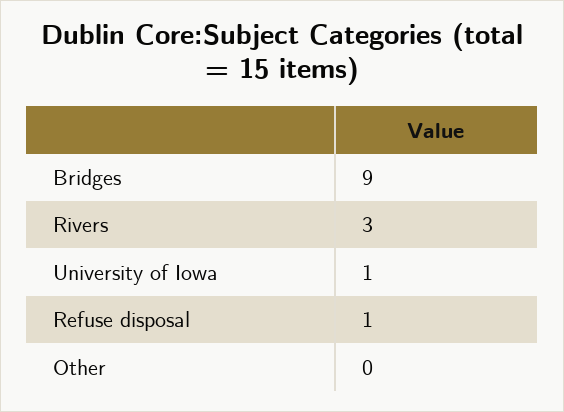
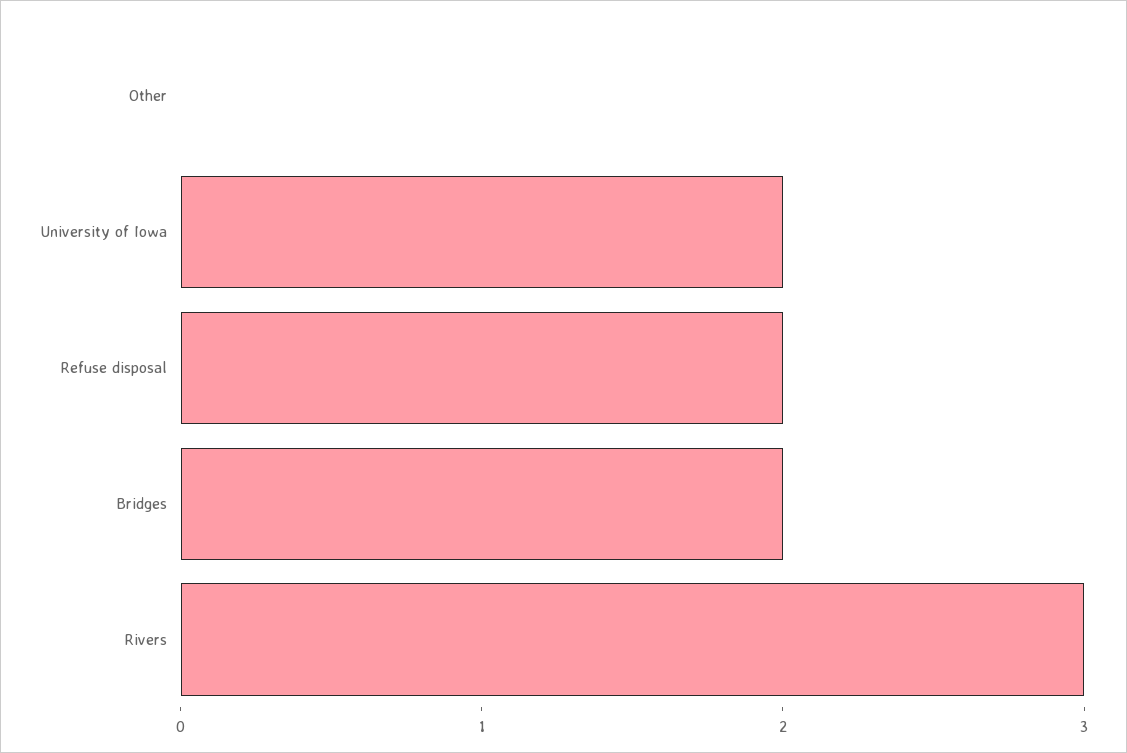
  {
-   "Bridges": 9,
+   "Bridges": 2,
    "Rivers": 3,
-   "University of Iowa": 1,
+   "University of Iowa": 2,
-   "Refuse disposal": 1,
+   "Refuse disposal": 2,
    "Other": 0
  }

